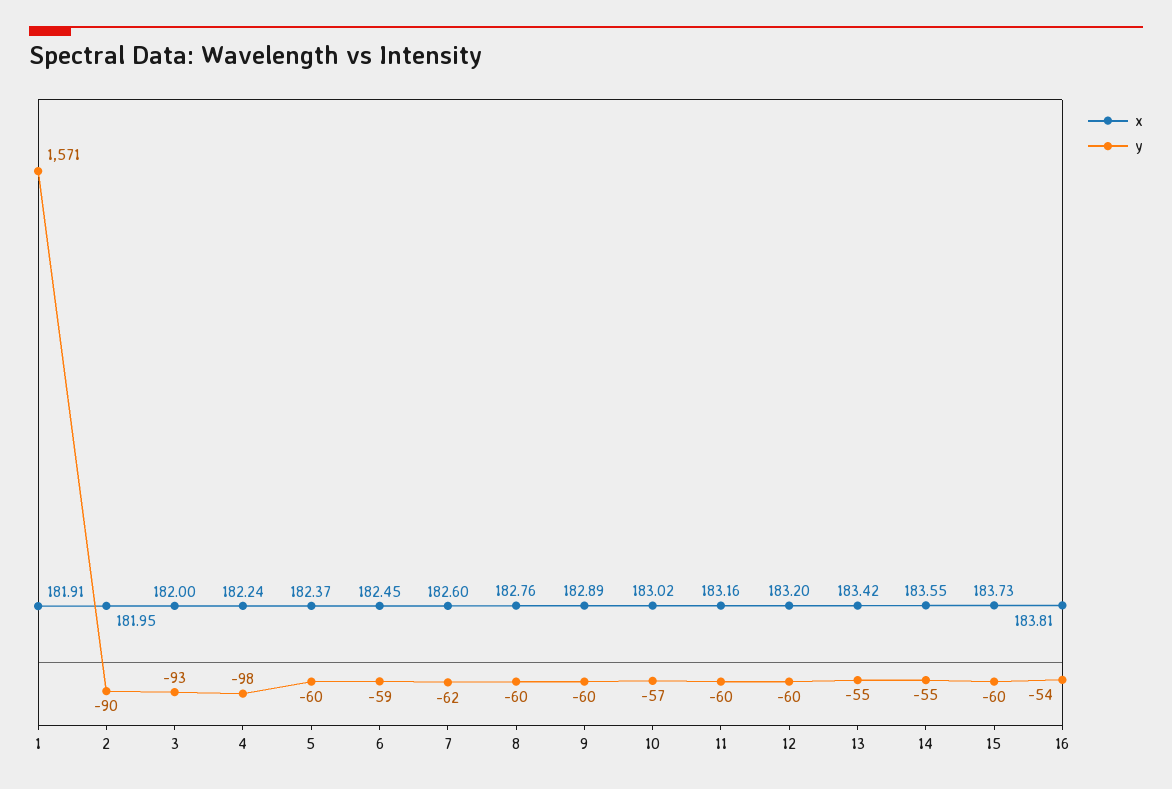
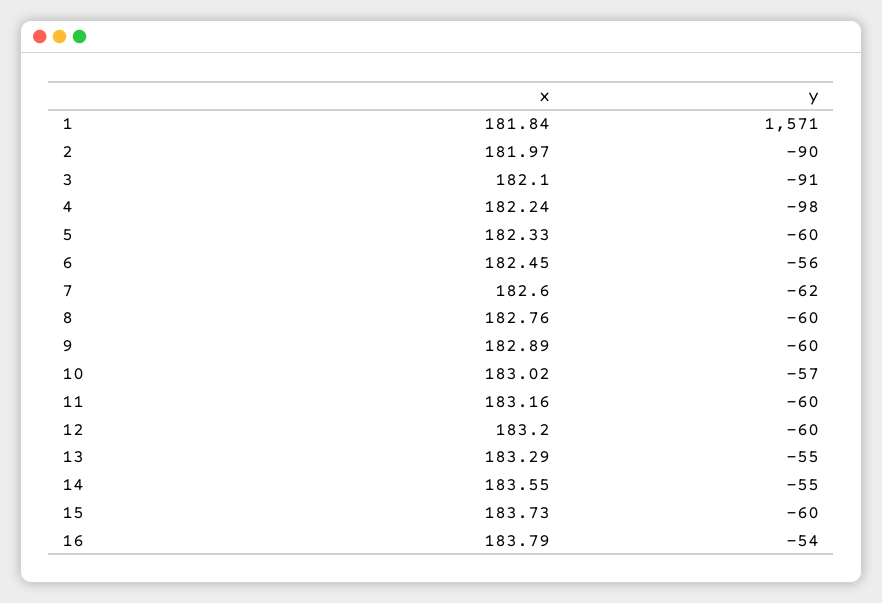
  {
    "x": {
-     "1": 181.91,
+     "1": 181.84,
-     "2": 181.95,
+     "2": 181.97,
-     "3": 182,
+     "3": 182.1,
      "4": 182.24,
-     "5": 182.37,
+     "5": 182.33,
      "6": 182.45,
      "7": 182.6,
      "8": 182.76,
      "9": 182.89,
      "10": 183.02,
      "11": 183.16,
      "12": 183.2,
-     "13": 183.42,
+     "13": 183.29,
      "14": 183.55,
      "15": 183.73,
-     "16": 183.81
+     "16": 183.79
    },
    "y": {
      "1": 1571,
      "2": -90,
-     "3": -93,
+     "3": -91,
      "4": -98,
      "5": -60,
-     "6": -59,
+     "6": -56,
      "7": -62,
      "8": -60,
      "9": -60,
      "10": -57,
      "11": -60,
      "12": -60,
      "13": -55,
      "14": -55,
      "15": -60,
      "16": -54
    }
  }

